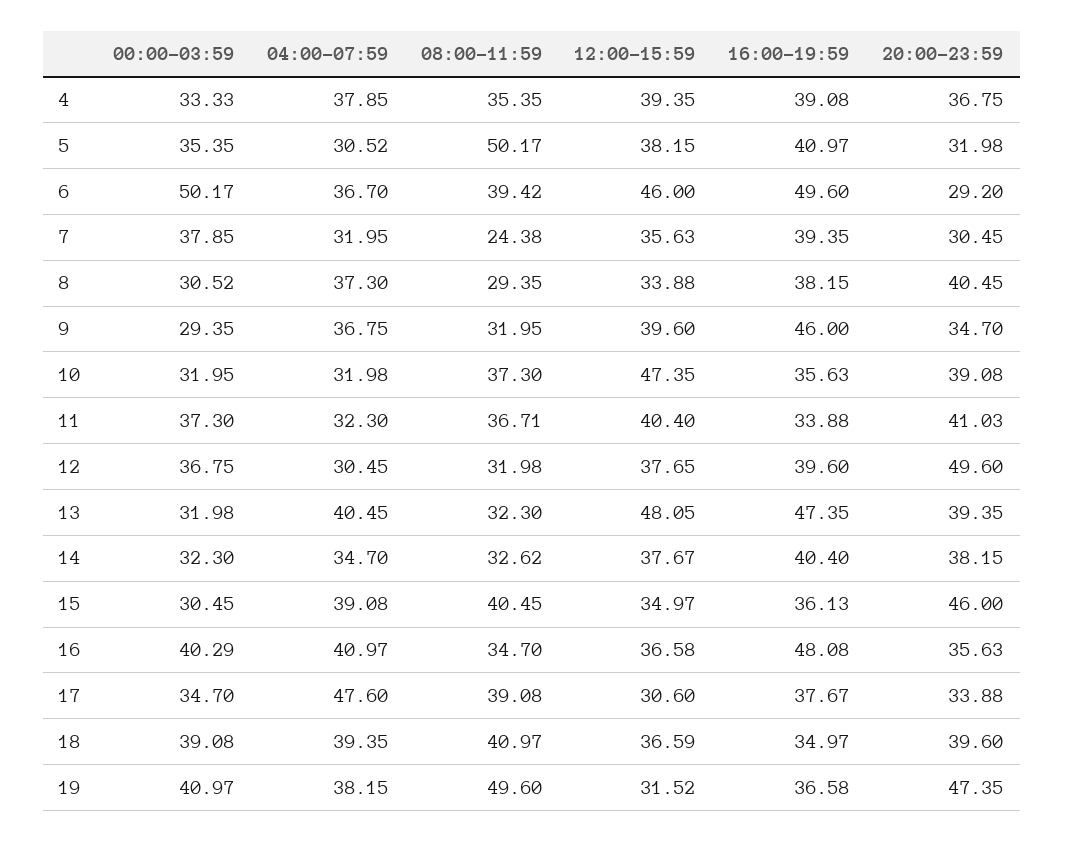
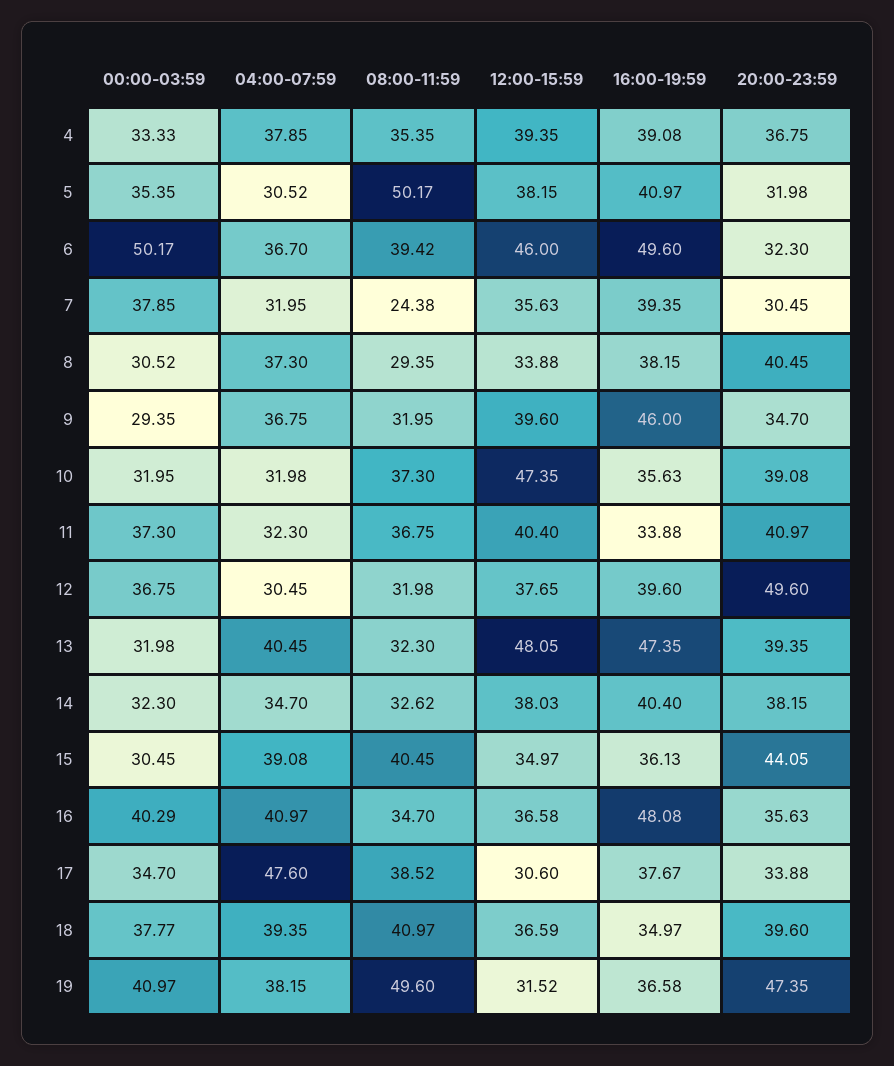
  {
    "00:00-03:59": {
      "4": 33.33,
      "5": 35.35,
      "6": 50.17,
      "7": 37.85,
      "8": 30.52,
      "9": 29.35,
      "10": 31.95,
      "11": 37.3,
      "12": 36.75,
      "13": 31.98,
      "14": 32.3,
      "15": 30.45,
      "16": 40.29,
      "17": 34.7,
-     "18": 39.08,
+     "18": 37.77,
      "19": 40.97
    },
    "04:00-07:59": {
      "4": 37.85,
      "5": 30.52,
      "6": 36.7,
      "7": 31.95,
      "8": 37.3,
      "9": 36.75,
      "10": 31.98,
      "11": 32.3,
      "12": 30.45,
      "13": 40.45,
      "14": 34.7,
      "15": 39.08,
      "16": 40.97,
      "17": 47.6,
      "18": 39.35,
      "19": 38.15
    },
    "08:00-11:59": {
      "4": 35.35,
      "5": 50.17,
      "6": 39.42,
      "7": 24.38,
      "8": 29.35,
      "9": 31.95,
      "10": 37.3,
-     "11": 36.71,
+     "11": 36.75,
      "12": 31.98,
      "13": 32.3,
      "14": 32.62,
      "15": 40.45,
      "16": 34.7,
-     "17": 39.08,
+     "17": 38.52,
      "18": 40.97,
      "19": 49.6
    },
    "12:00-15:59": {
      "4": 39.35,
      "5": 38.15,
      "6": 46,
      "7": 35.63,
      "8": 33.88,
      "9": 39.6,
      "10": 47.35,
      "11": 40.4,
      "12": 37.65,
      "13": 48.05,
-     "14": 37.67,
+     "14": 38.03,
      "15": 34.97,
      "16": 36.58,
      "17": 30.6,
      "18": 36.59,
      "19": 31.52
    },
    "16:00-19:59": {
      "4": 39.08,
      "5": 40.97,
      "6": 49.6,
      "7": 39.35,
      "8": 38.15,
      "9": 46,
      "10": 35.63,
      "11": 33.88,
      "12": 39.6,
      "13": 47.35,
      "14": 40.4,
      "15": 36.13,
      "16": 48.08,
      "17": 37.67,
      "18": 34.97,
      "19": 36.58
    },
    "20:00-23:59": {
      "4": 36.75,
      "5": 31.98,
-     "6": 29.2,
+     "6": 32.3,
      "7": 30.45,
      "8": 40.45,
      "9": 34.7,
      "10": 39.08,
-     "11": 41.03,
+     "11": 40.97,
      "12": 49.6,
      "13": 39.35,
      "14": 38.15,
-     "15": 46,
+     "15": 44.05,
      "16": 35.63,
      "17": 33.88,
      "18": 39.6,
      "19": 47.35
    }
  }

